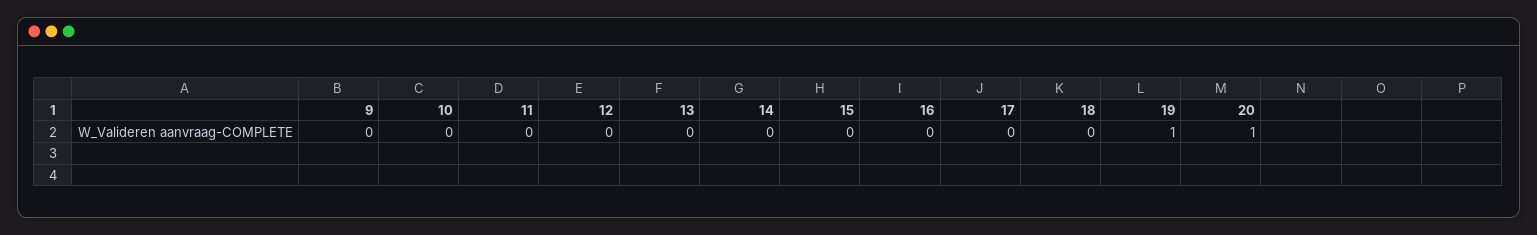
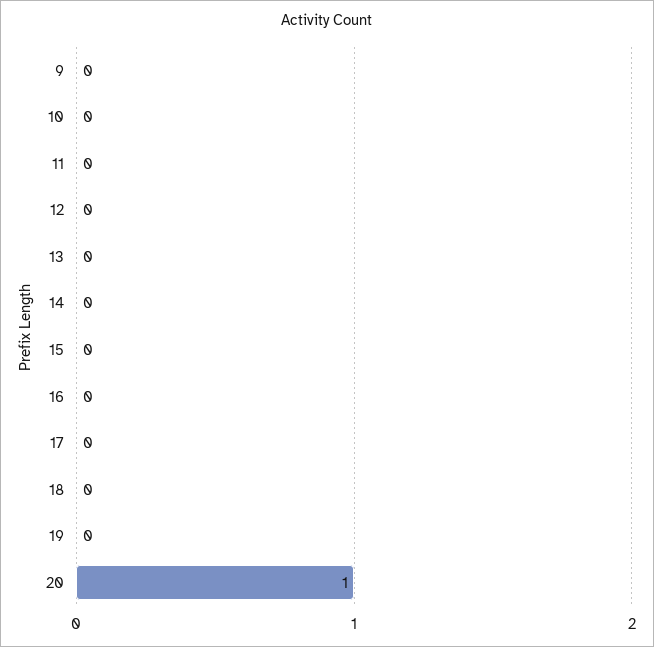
  {
    "9": 0,
    "10": 0,
    "11": 0,
    "12": 0,
    "13": 0,
    "14": 0,
    "15": 0,
    "16": 0,
    "17": 0,
    "18": 0,
-   "19": 1,
+   "19": 0,
    "20": 1
  }

